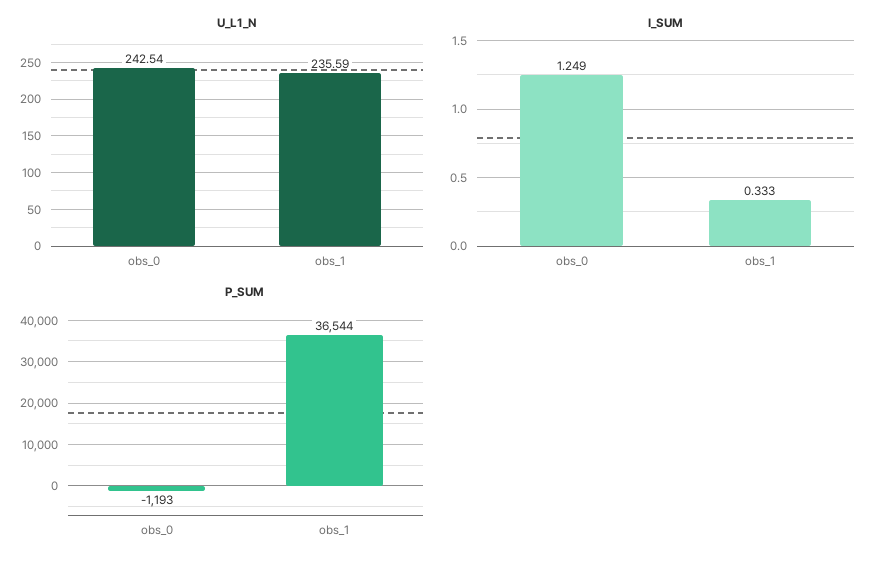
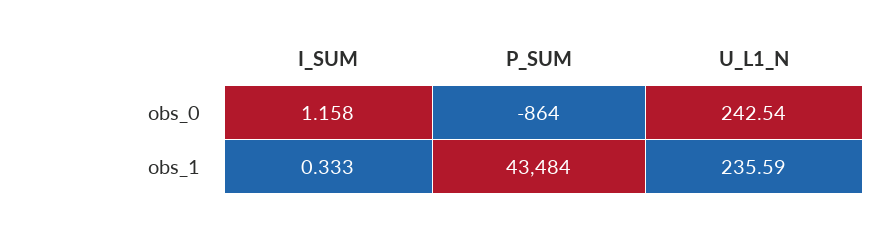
  {
    "U_L1_N": {
      "obs_0": 242.54,
      "obs_1": 235.59
    },
    "I_SUM": {
-     "obs_0": 1.249,
+     "obs_0": 1.158,
      "obs_1": 0.333
    },
    "P_SUM": {
-     "obs_0": -1193,
+     "obs_0": -864,
-     "obs_1": 36544
+     "obs_1": 43484
    }
  }

